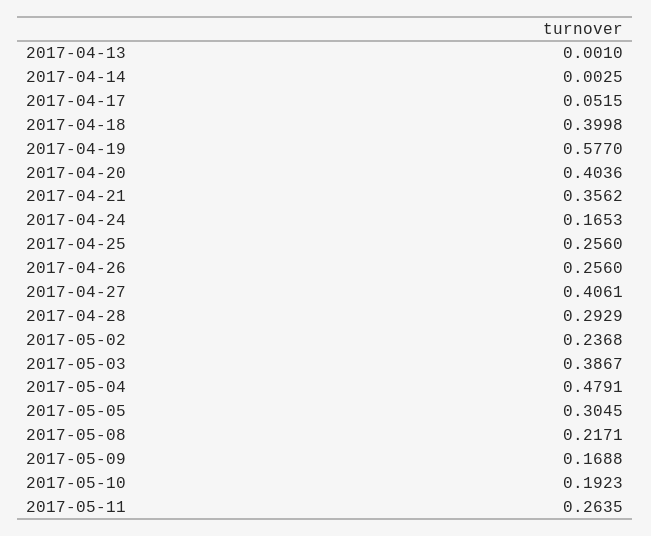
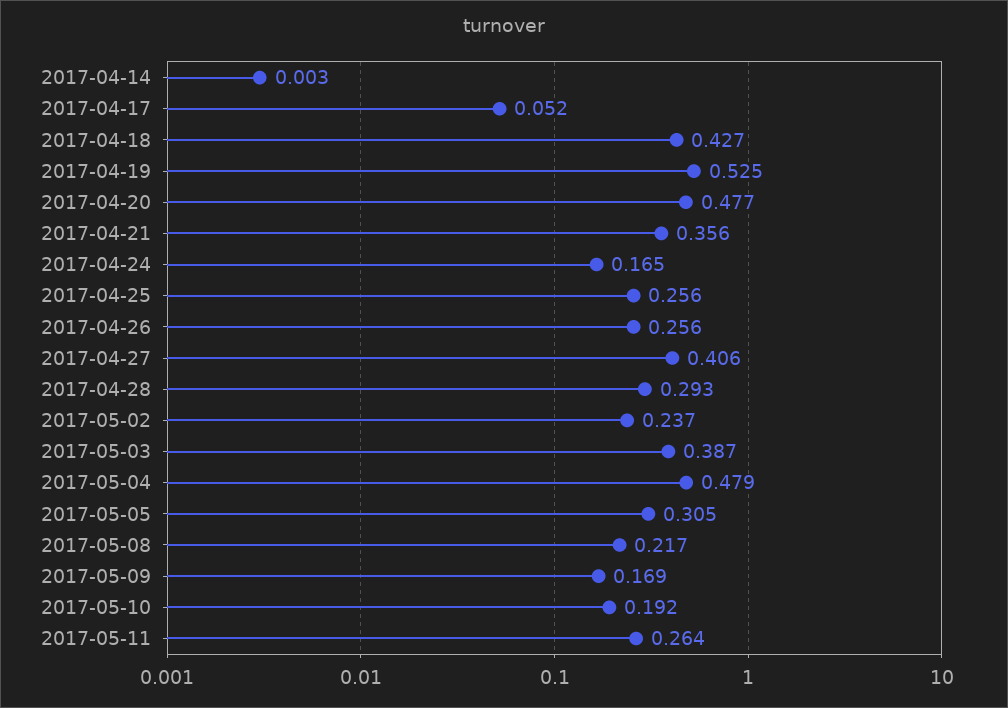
  {
-   "2017-04-13": 0.001,
    "2017-04-14": 0.0025,
    "2017-04-17": 0.0515,
-   "2017-04-18": 0.3998,
+   "2017-04-18": 0.427,
-   "2017-04-19": 0.577,
+   "2017-04-19": 0.525,
-   "2017-04-20": 0.4036,
+   "2017-04-20": 0.477,
    "2017-04-21": 0.3562,
    "2017-04-24": 0.1653,
    "2017-04-25": 0.256,
    "2017-04-26": 0.256,
    "2017-04-27": 0.4061,
    "2017-04-28": 0.2929,
    "2017-05-02": 0.2368,
    "2017-05-03": 0.3867,
    "2017-05-04": 0.4791,
    "2017-05-05": 0.3045,
    "2017-05-08": 0.2171,
    "2017-05-09": 0.1688,
    "2017-05-10": 0.1923,
    "2017-05-11": 0.2635
  }

